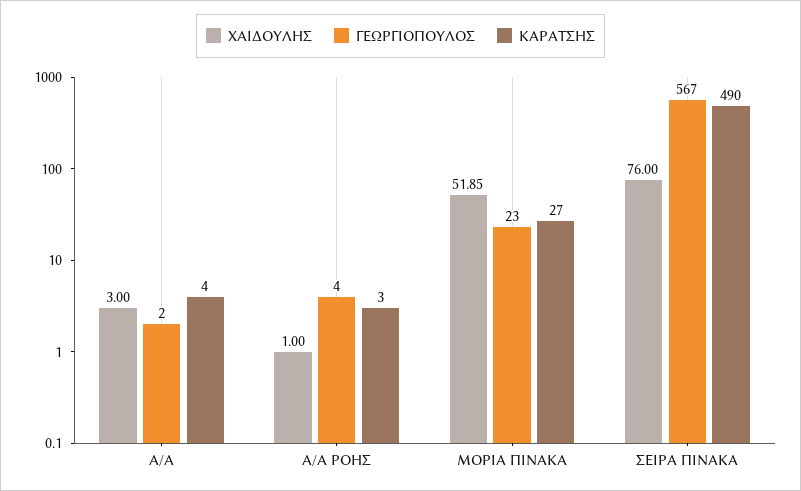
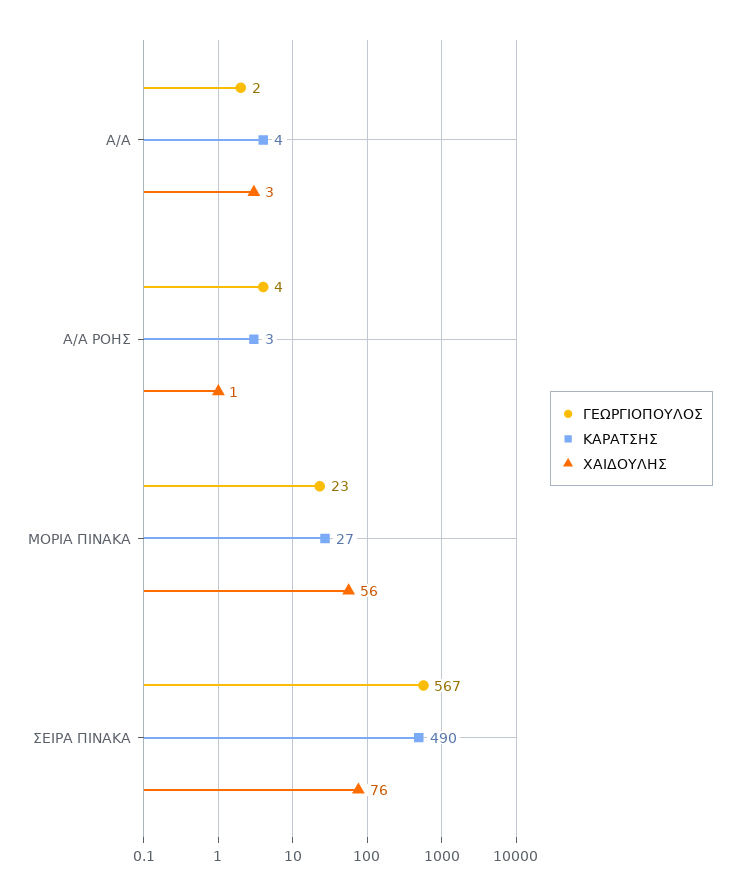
  {
    "ΧΑΙΔΟΥΛΗΣ": {
      "Α/Α": 3,
      "Α/Α ΡΟΗΣ": 1,
-     "ΜΟΡΙΑ ΠΙΝΑΚΑ": 51.85,
+     "ΜΟΡΙΑ ΠΙΝΑΚΑ": 56,
      "ΣΕΙΡΑ ΠΙΝΑΚΑ": 76
    },
    "ΓΕΩΡΓΙΟΠΟΥΛΟΣ": {
      "Α/Α": 2,
      "Α/Α ΡΟΗΣ": 4,
      "ΜΟΡΙΑ ΠΙΝΑΚΑ": 23,
      "ΣΕΙΡΑ ΠΙΝΑΚΑ": 567
    },
    "ΚΑΡΑΤΣΗΣ": {
      "Α/Α": 4,
      "Α/Α ΡΟΗΣ": 3,
      "ΜΟΡΙΑ ΠΙΝΑΚΑ": 27,
      "ΣΕΙΡΑ ΠΙΝΑΚΑ": 490
    }
  }

